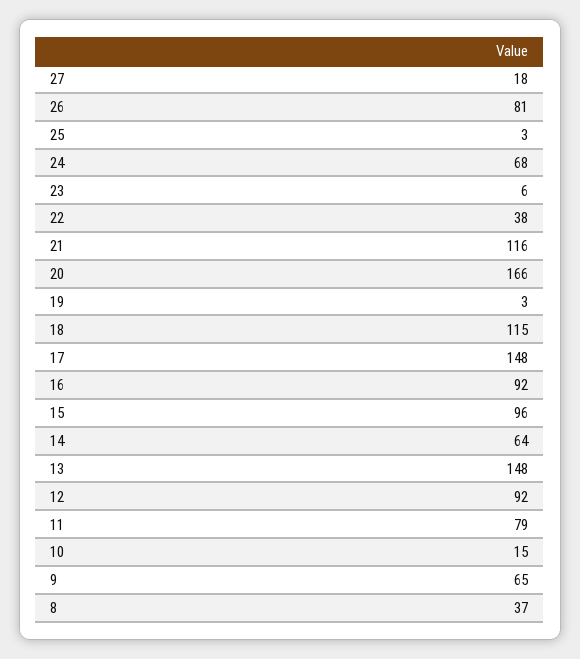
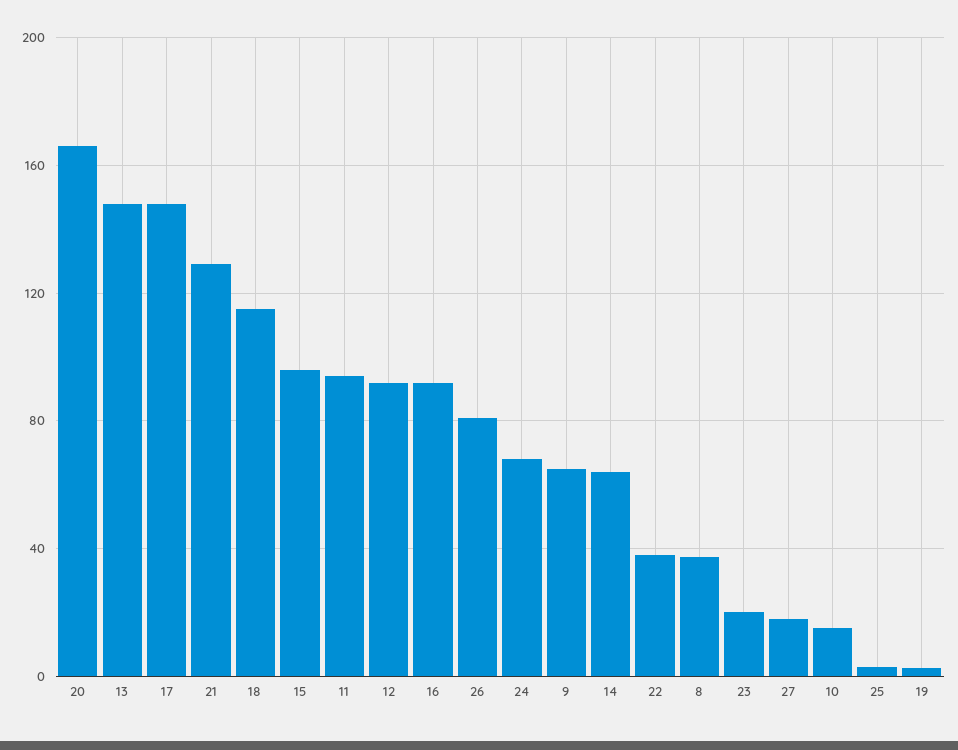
  {
    "27": 18,
    "26": 81,
    "25": 3,
    "24": 68,
-   "23": 6,
+   "23": 20,
    "22": 38,
-   "21": 116,
+   "21": 130,
    "20": 166,
    "19": 3,
    "18": 115,
    "17": 148,
    "16": 92,
    "15": 96,
    "14": 64,
    "13": 148,
    "12": 92,
-   "11": 79,
+   "11": 95,
    "10": 15,
    "9": 65,
    "8": 37
  }

